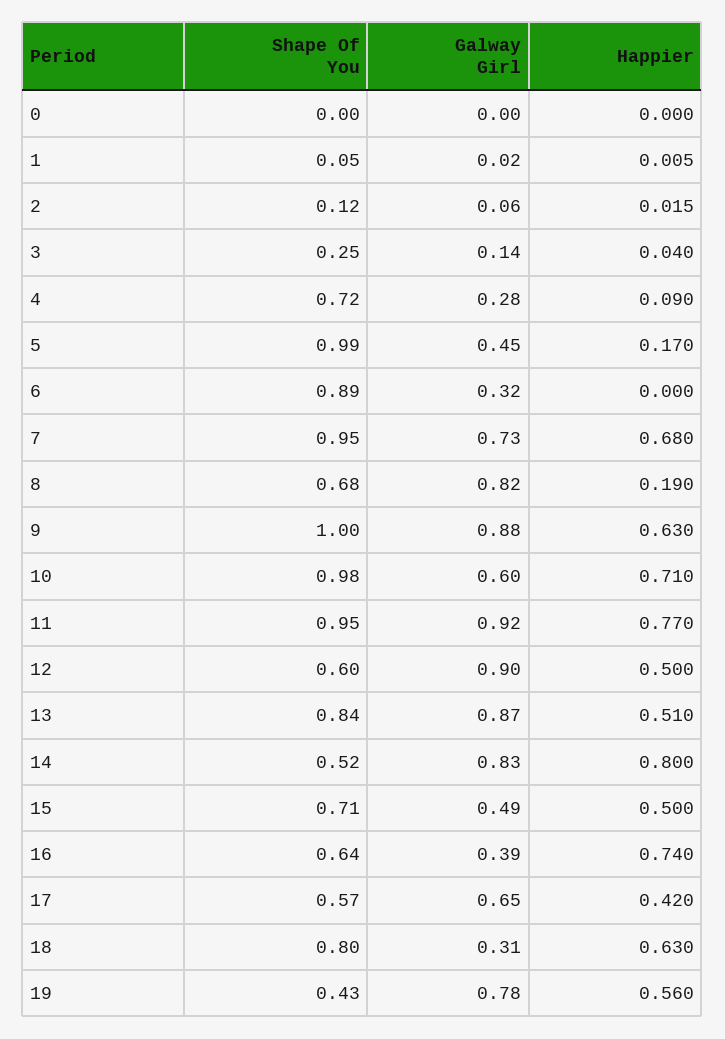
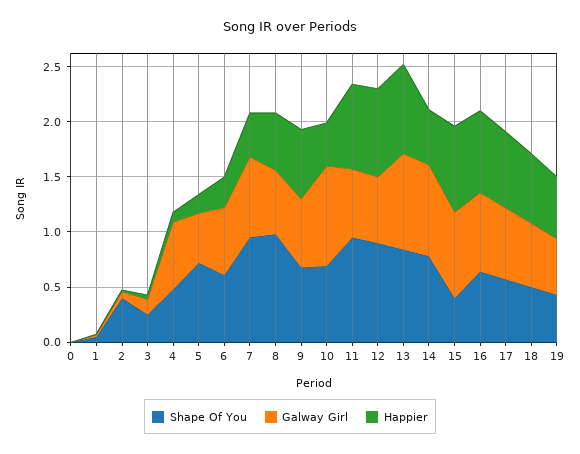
  {
    "Shape Of You": {
      "0": 0,
      "1": 0.05,
-     "2": 0.12,
+     "2": 0.4,
      "3": 0.25,
-     "4": 0.72,
+     "4": 0.5,
-     "5": 0.99,
+     "5": 0.7,
-     "6": 0.89,
+     "6": 0.6,
      "7": 0.95,
-     "8": 0.68,
+     "8": 1,
-     "9": 1,
+     "9": 0.7,
-     "10": 0.98,
+     "10": 0.7,
      "11": 0.95,
-     "12": 0.6,
+     "12": 0.9,
      "13": 0.84,
-     "14": 0.52,
+     "14": 0.8,
-     "15": 0.71,
+     "15": 0.4,
      "16": 0.64,
      "17": 0.57,
-     "18": 0.8,
+     "18": 0.5,
      "19": 0.43
    },
    "Galway Girl": {
      "0": 0,
      "1": 0.02,
      "2": 0.06,
      "3": 0.14,
-     "4": 0.28,
+     "4": 0.6,
      "5": 0.45,
-     "6": 0.32,
+     "6": 0.6,
      "7": 0.73,
-     "8": 0.82,
+     "8": 0.6,
-     "9": 0.88,
+     "9": 0.6,
-     "10": 0.6,
+     "10": 0.9,
-     "11": 0.92,
+     "11": 0.6,
-     "12": 0.9,
+     "12": 0.6,
      "13": 0.87,
      "14": 0.83,
-     "15": 0.49,
+     "15": 0.8,
-     "16": 0.39,
+     "16": 0.7,
      "17": 0.65,
-     "18": 0.31,
+     "18": 0.6,
-     "19": 0.78
+     "19": 0.5
    },
    "Happier": {
      "0": 0,
      "1": 0.005,
      "2": 0.015,
      "3": 0.04,
      "4": 0.09,
      "5": 0.17,
-     "6": 0,
+     "6": 0.3,
-     "7": 0.68,
+     "7": 0.4,
-     "8": 0.19,
+     "8": 0.5,
      "9": 0.63,
-     "10": 0.71,
+     "10": 0.4,
      "11": 0.77,
-     "12": 0.5,
+     "12": 0.8,
-     "13": 0.51,
+     "13": 0.8,
-     "14": 0.8,
+     "14": 0.5,
-     "15": 0.5,
+     "15": 0.8,
      "16": 0.74,
-     "17": 0.42,
+     "17": 0.7,
      "18": 0.63,
      "19": 0.56
    }
  }

